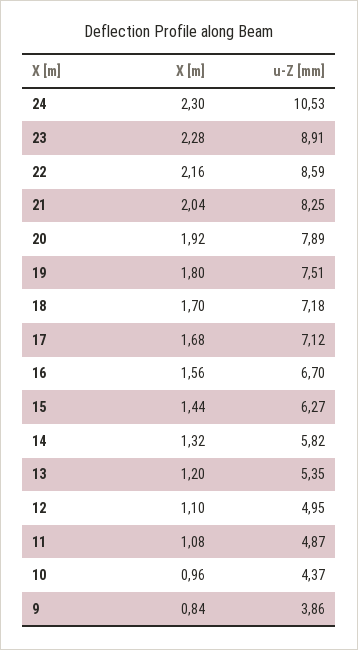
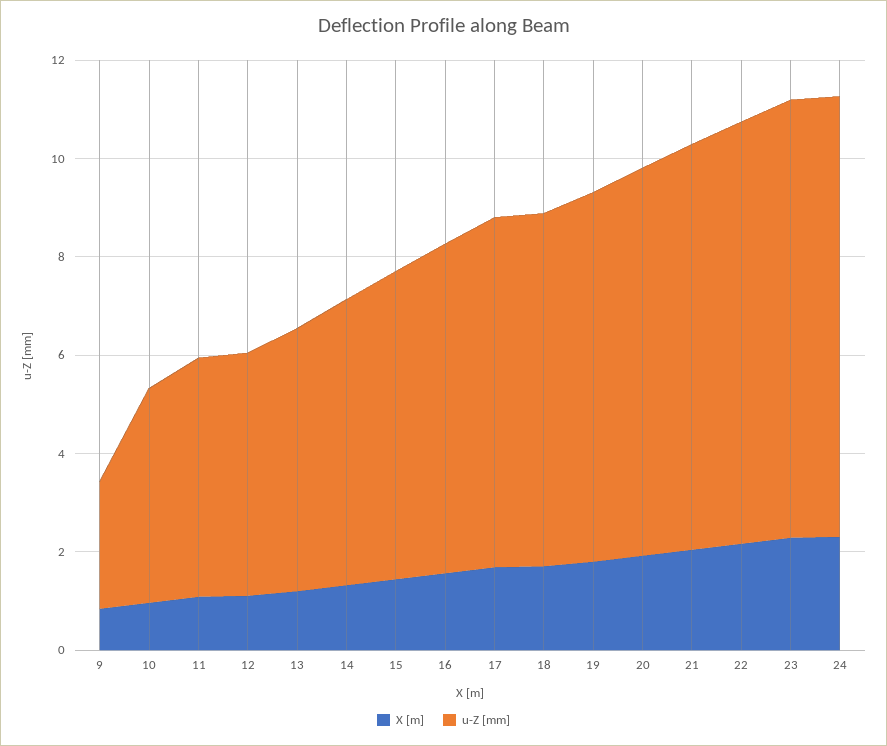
  {
    "X [m]": {
      "24": 2.3,
      "23": 2.28,
      "22": 2.16,
      "21": 2.04,
      "20": 1.92,
      "19": 1.8,
      "18": 1.7,
      "17": 1.68,
      "16": 1.56,
      "15": 1.44,
      "14": 1.32,
      "13": 1.2,
      "12": 1.1,
      "11": 1.08,
      "10": 0.96,
      "9": 0.84
    },
    "u-Z [mm]": {
-     "24": 10.53,
+     "24": 9,
      "23": 8.91,
      "22": 8.59,
      "21": 8.25,
      "20": 7.89,
      "19": 7.51,
      "18": 7.18,
      "17": 7.12,
      "16": 6.7,
      "15": 6.27,
      "14": 5.82,
      "13": 5.35,
      "12": 4.95,
      "11": 4.87,
      "10": 4.37,
-     "9": 3.86
+     "9": 2.5
    }
  }

